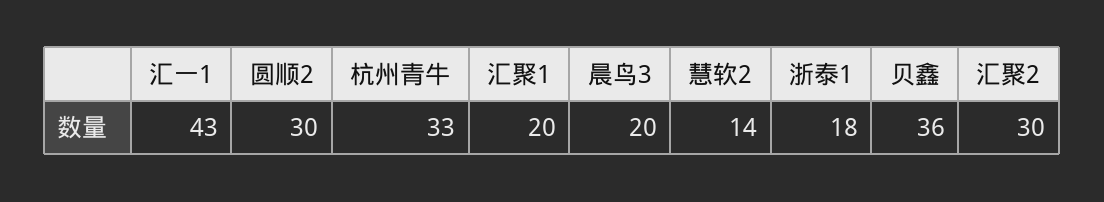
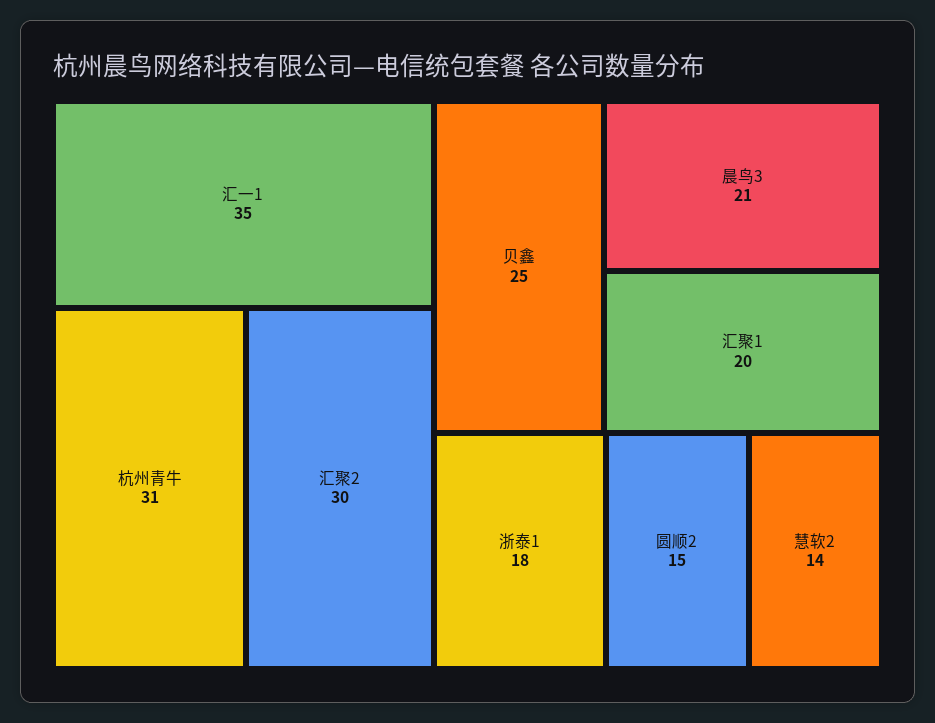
  {
-   "汇一1": 43,
+   "汇一1": 35,
-   "圆顺2": 30,
+   "圆顺2": 15,
-   "杭州青牛": 33,
+   "杭州青牛": 31,
    "汇聚1": 20,
-   "晨鸟3": 20,
+   "晨鸟3": 21,
    "慧软2": 14,
    "浙泰1": 18,
-   "贝鑫": 36,
+   "贝鑫": 25,
    "汇聚2": 30
  }

